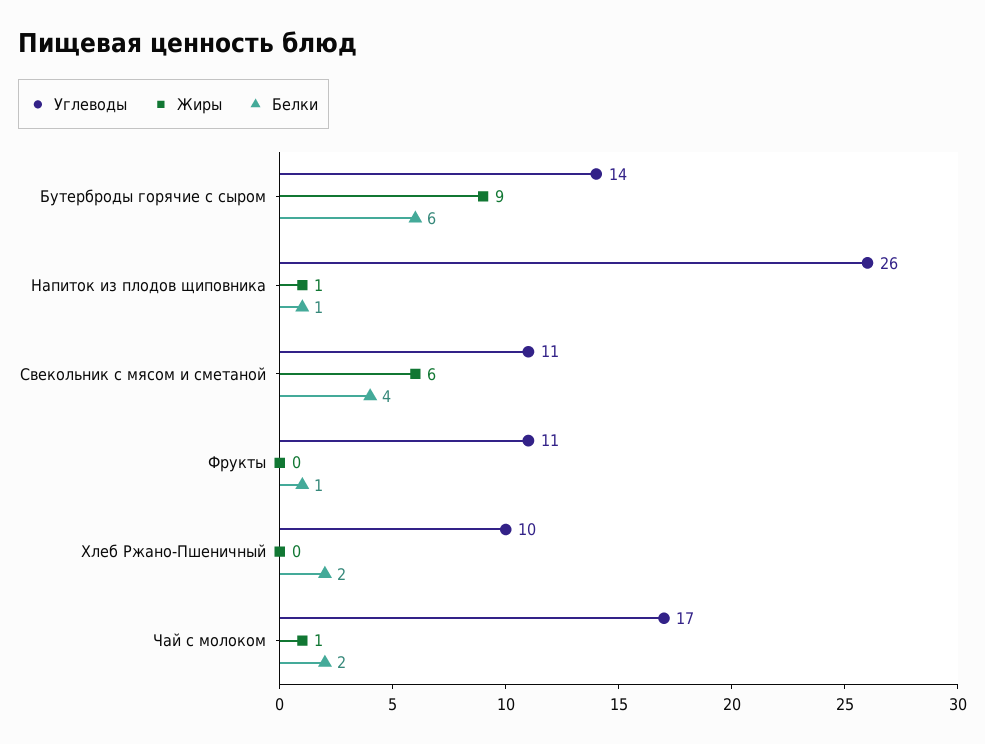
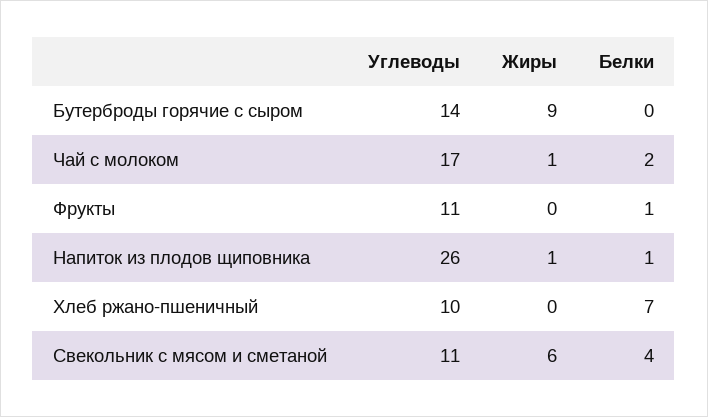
  {
    "Углеводы": {
      "Бутерброды горячие с сыром": 14,
      "Напиток из плодов щиповника": 26,
      "Свекольник с мясом и сметаной": 11,
      "Фрукты": 11,
      "Хлеб Ржано-Пшеничный": 10,
      "Чай с молоком": 17
    },
    "Жиры": {
      "Бутерброды горячие с сыром": 9,
      "Напиток из плодов щиповника": 1,
      "Свекольник с мясом и сметаной": 6,
      "Фрукты": 0,
      "Хлеб Ржано-Пшеничный": 0,
      "Чай с молоком": 1
    },
    "Белки": {
-     "Бутерброды горячие с сыром": 6,
+     "Бутерброды горячие с сыром": 0,
      "Напиток из плодов щиповника": 1,
      "Свекольник с мясом и сметаной": 4,
      "Фрукты": 1,
-     "Хлеб Ржано-Пшеничный": 2,
+     "Хлеб Ржано-Пшеничный": 7,
      "Чай с молоком": 2
    }
  }

